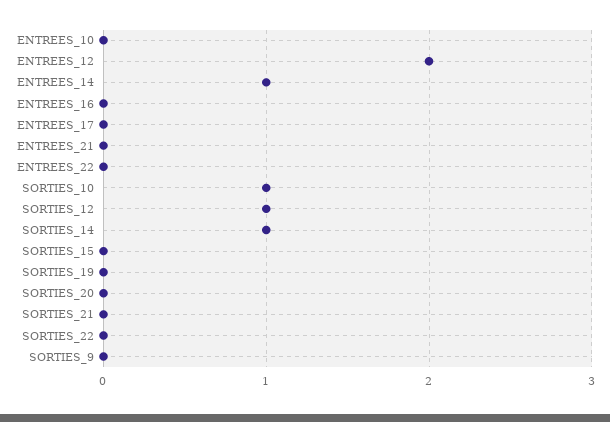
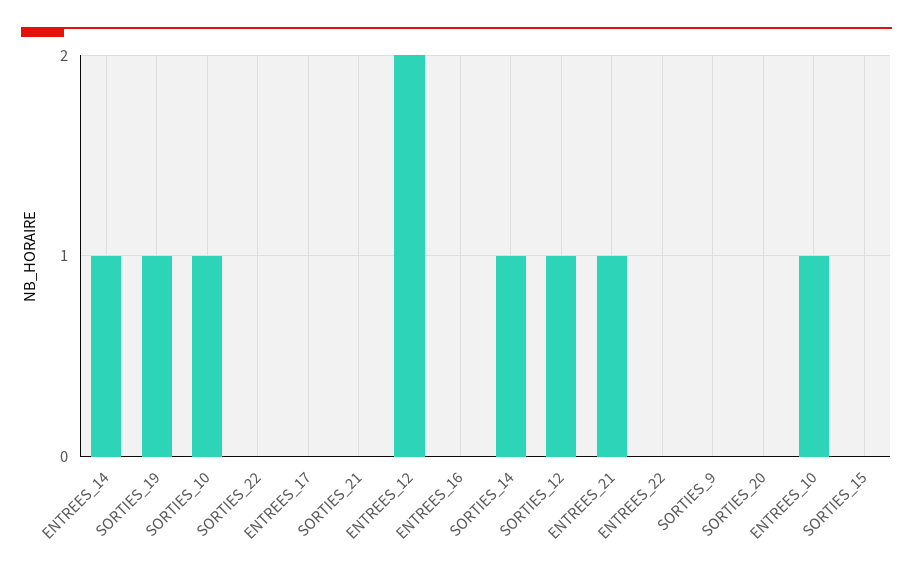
  {
-   "ENTREES_10": 0,
+   "ENTREES_10": 1,
    "ENTREES_12": 2,
    "ENTREES_14": 1,
    "ENTREES_16": 0,
    "ENTREES_17": 0,
-   "ENTREES_21": 0,
+   "ENTREES_21": 1,
    "ENTREES_22": 0,
    "SORTIES_10": 1,
    "SORTIES_12": 1,
    "SORTIES_14": 1,
    "SORTIES_15": 0,
-   "SORTIES_19": 0,
+   "SORTIES_19": 1,
    "SORTIES_20": 0,
    "SORTIES_21": 0,
    "SORTIES_22": 0,
    "SORTIES_9": 0
  }

